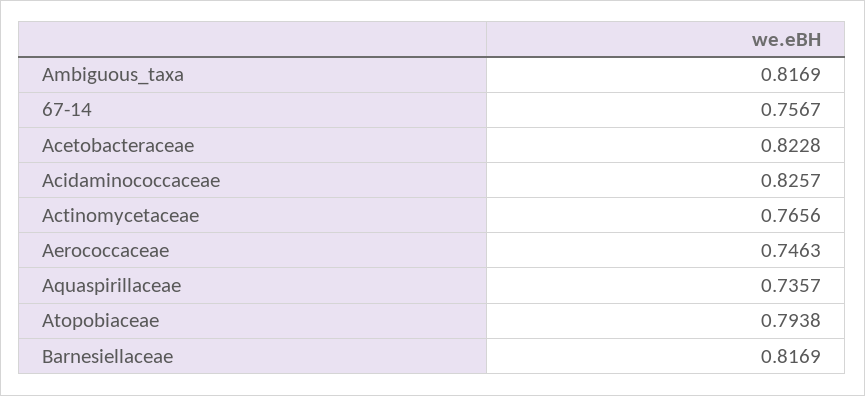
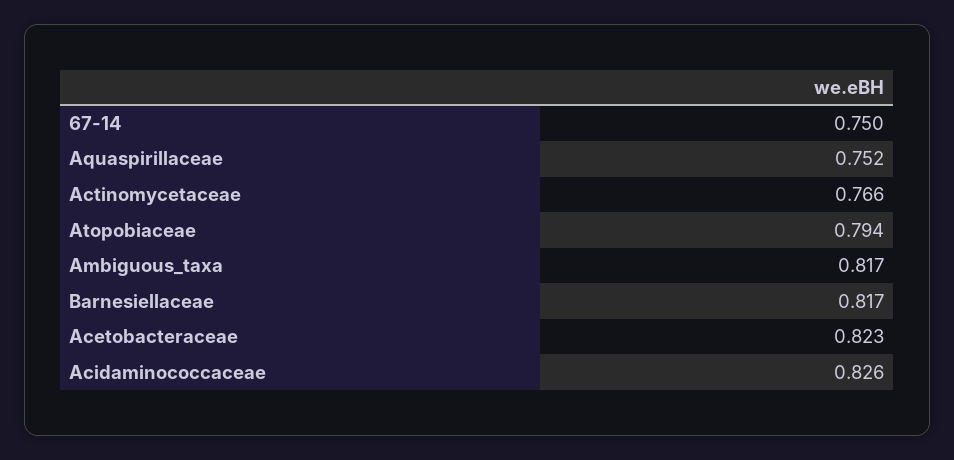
  {
    "Ambiguous_taxa": 0.8169,
-   "67-14": 0.7567,
+   "67-14": 0.75,
    "Acetobacteraceae": 0.8228,
    "Acidaminococcaceae": 0.8257,
    "Actinomycetaceae": 0.7656,
-   "Aerococcaceae": 0.7463,
-   "Aquaspirillaceae": 0.7357,
+   "Aquaspirillaceae": 0.752,
    "Atopobiaceae": 0.7938,
    "Barnesiellaceae": 0.8169
  }

